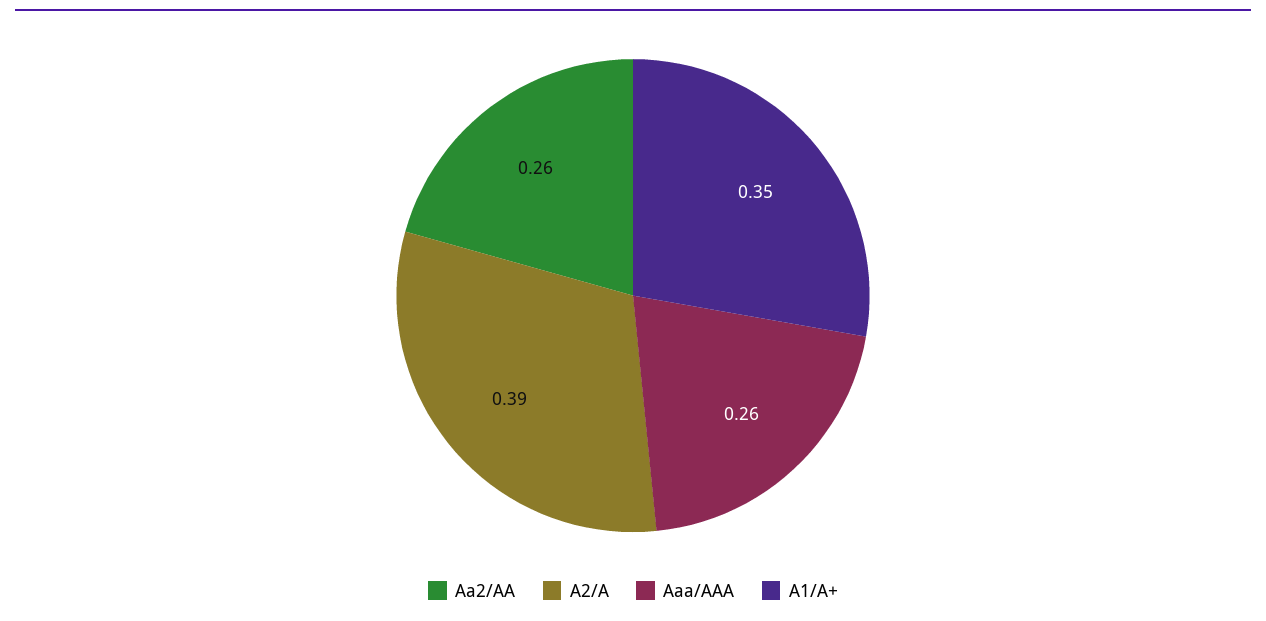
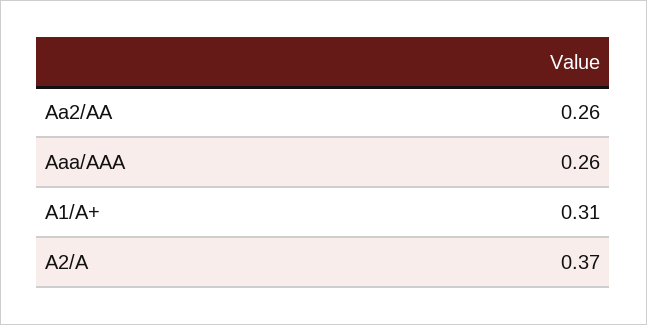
  {
    "Aa2/AA": 0.26,
-   "A2/A": 0.39,
+   "A2/A": 0.37,
    "Aaa/AAA": 0.26,
-   "A1/A+": 0.35
+   "A1/A+": 0.31
  }

